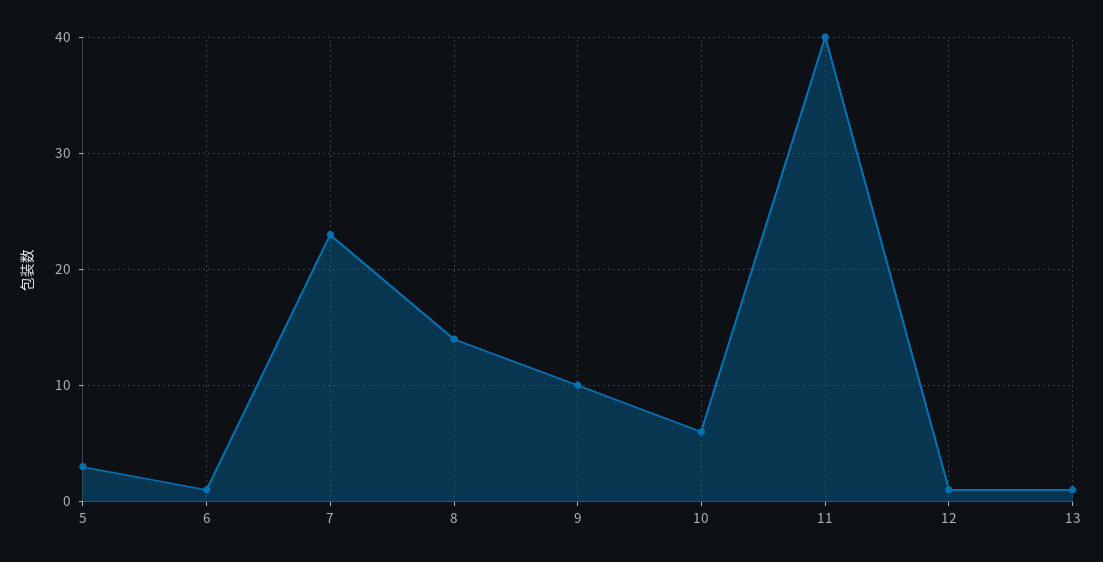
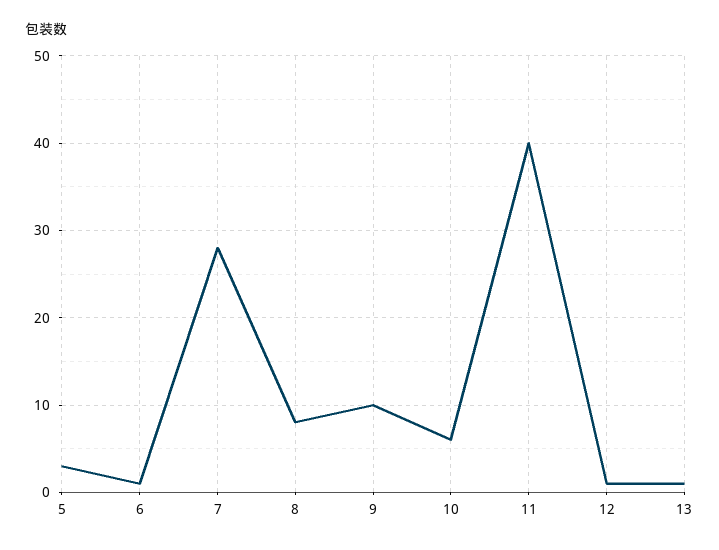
  {
    "5": 3,
    "6": 1,
-   "7": 23,
+   "7": 28,
-   "8": 14,
+   "8": 8,
    "9": 10,
    "10": 6,
    "11": 40,
    "12": 1,
    "13": 1
  }

